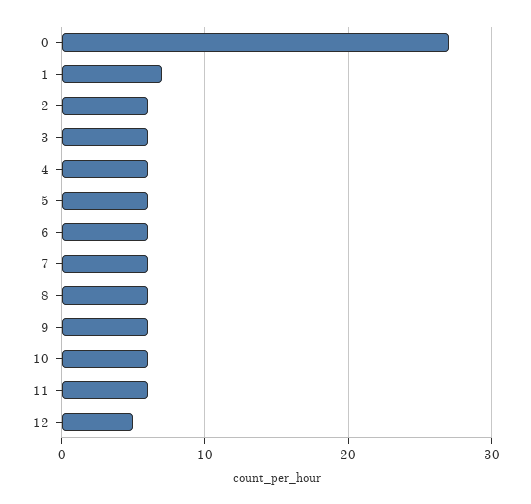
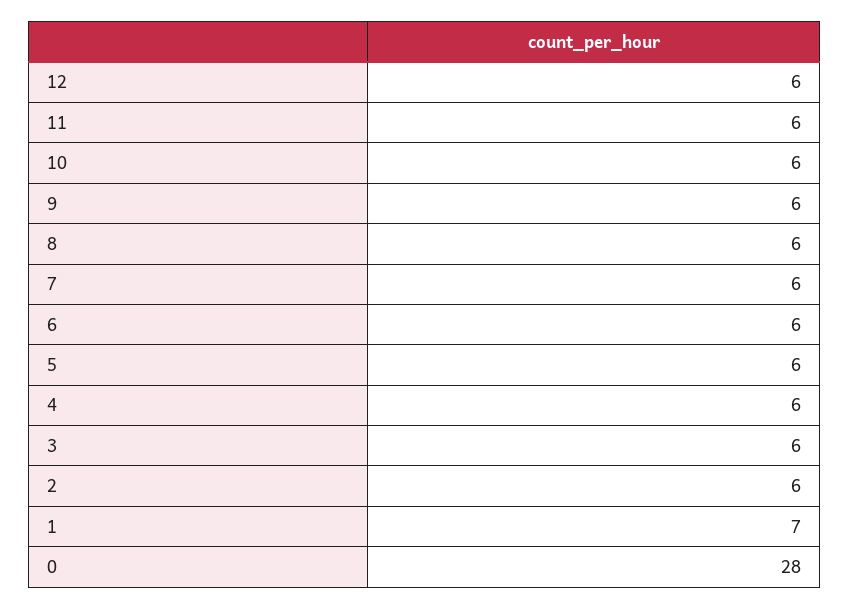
  {
-   "0": 27,
+   "0": 28,
    "1": 7,
    "2": 6,
    "3": 6,
    "4": 6,
    "5": 6,
    "6": 6,
    "7": 6,
    "8": 6,
    "9": 6,
    "10": 6,
    "11": 6,
-   "12": 5
+   "12": 6
  }

